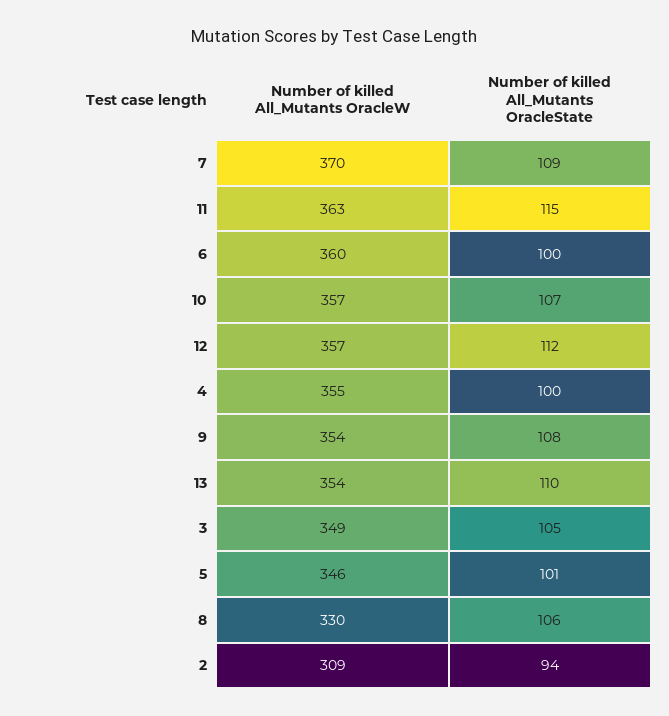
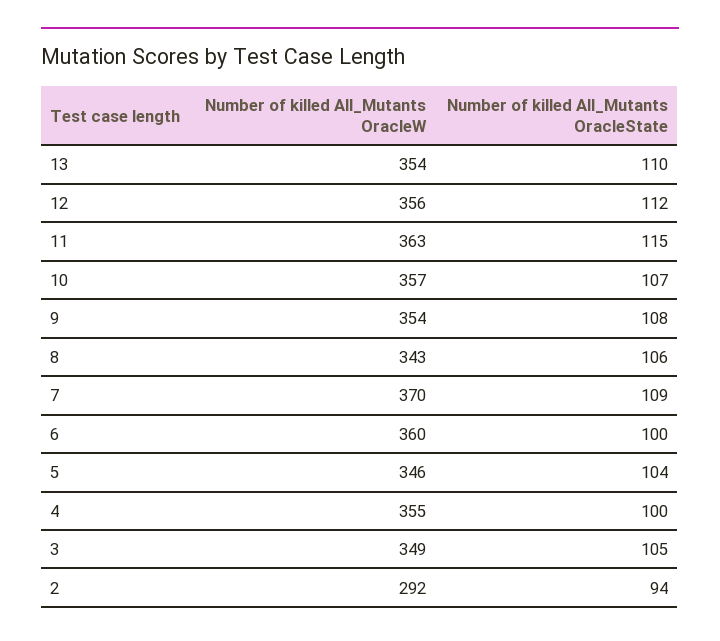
  {
    "Number of killed All_Mutants OracleW": {
      "7": 370,
      "11": 363,
      "6": 360,
      "10": 357,
-     "12": 357,
+     "12": 356,
      "4": 355,
      "9": 354,
      "13": 354,
      "3": 349,
      "5": 346,
-     "8": 330,
+     "8": 343,
-     "2": 309
+     "2": 292
    },
    "Number of killed All_Mutants OracleState": {
      "7": 109,
      "11": 115,
      "6": 100,
      "10": 107,
      "12": 112,
      "4": 100,
      "9": 108,
      "13": 110,
      "3": 105,
-     "5": 101,
+     "5": 104,
      "8": 106,
      "2": 94
    }
  }

